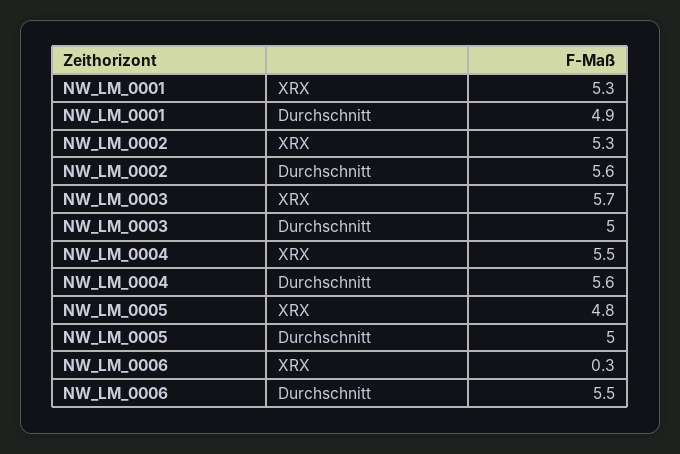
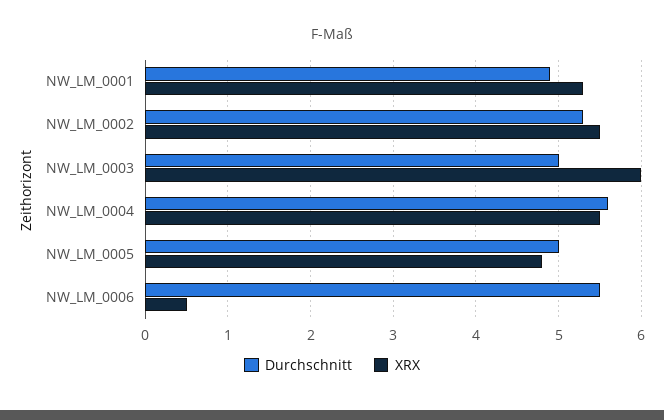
  {
    "XRX": {
      "NW_LM_0001": 5.3,
-     "NW_LM_0002": 5.3,
+     "NW_LM_0002": 5.5,
-     "NW_LM_0003": 5.7,
+     "NW_LM_0003": 6,
      "NW_LM_0004": 5.5,
      "NW_LM_0005": 4.8,
-     "NW_LM_0006": 0.3
+     "NW_LM_0006": 0.5
    },
    "Durchschnitt": {
      "NW_LM_0001": 4.9,
-     "NW_LM_0002": 5.6,
+     "NW_LM_0002": 5.3,
      "NW_LM_0003": 5,
      "NW_LM_0004": 5.6,
      "NW_LM_0005": 5,
      "NW_LM_0006": 5.5
    }
  }

